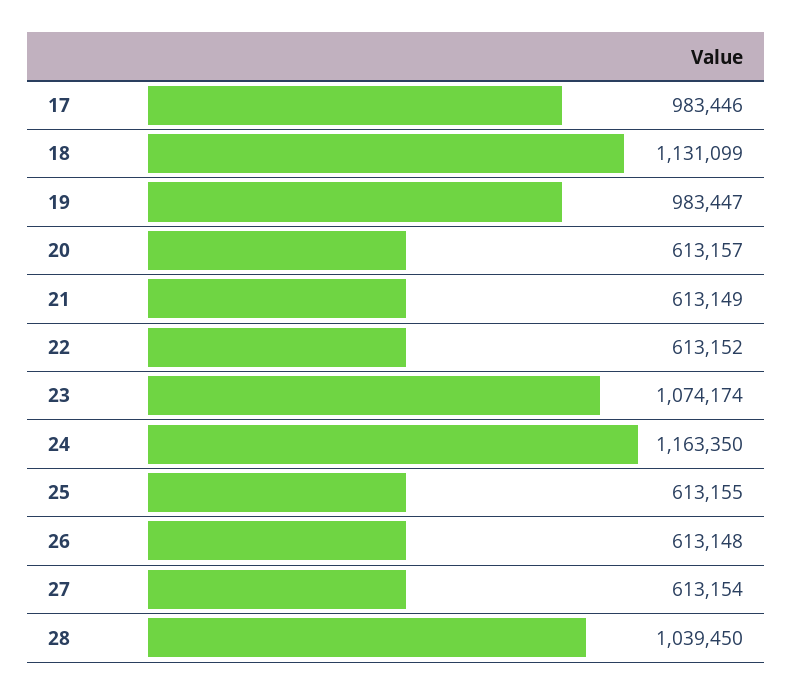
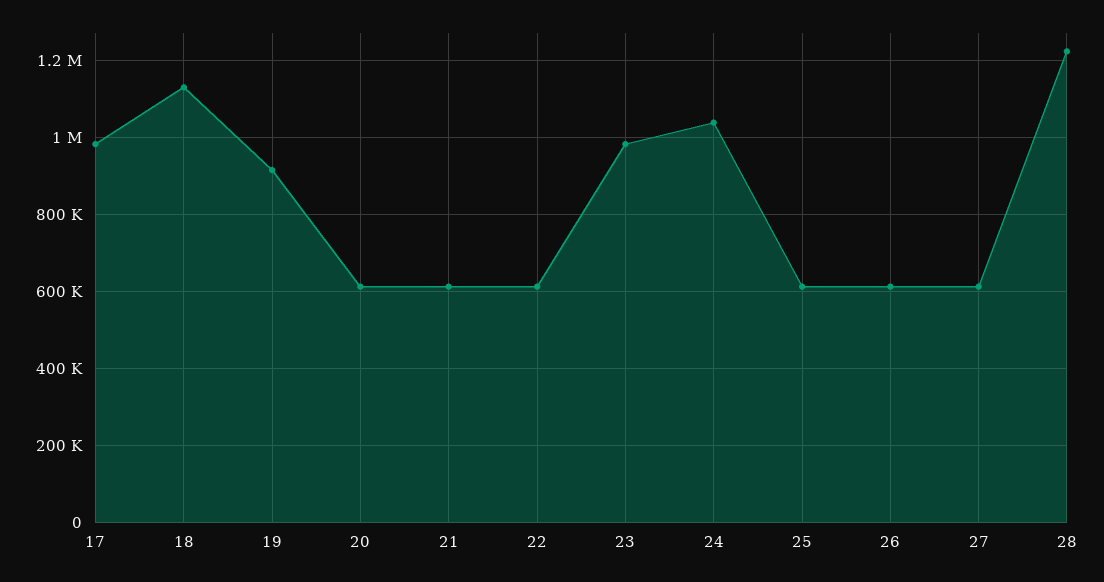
  {
    "17": 983446,
    "18": 1131099,
-   "19": 983447,
+   "19": 920000,
    "20": 613157,
    "21": 613149,
    "22": 613152,
-   "23": 1074174,
+   "23": 980000,
-   "24": 1163350,
+   "24": 1040000,
    "25": 613155,
    "26": 613148,
    "27": 613154,
-   "28": 1039450
+   "28": 1220000
  }

